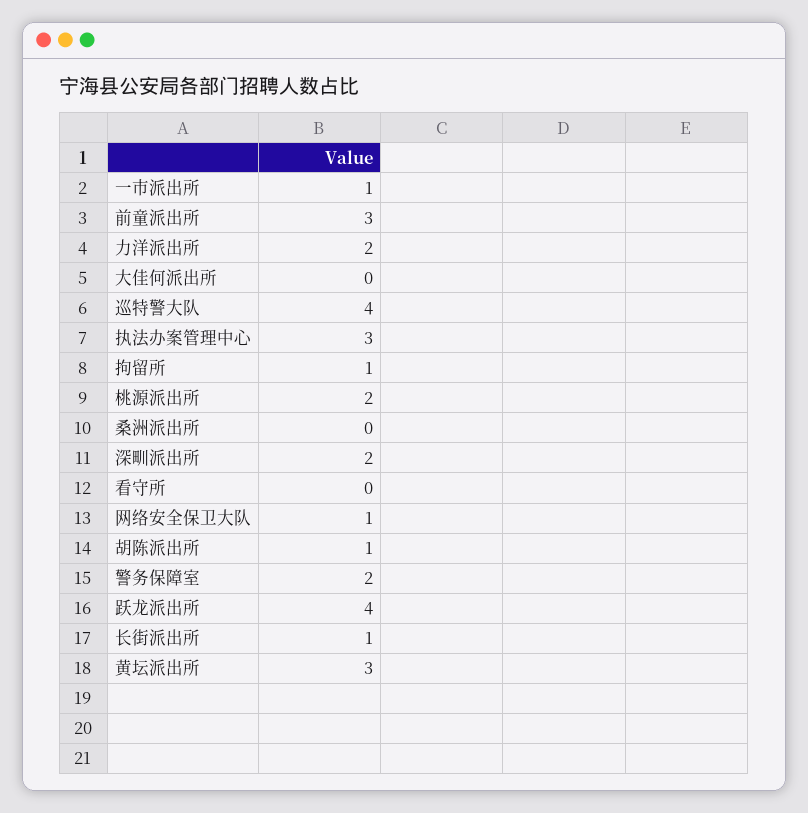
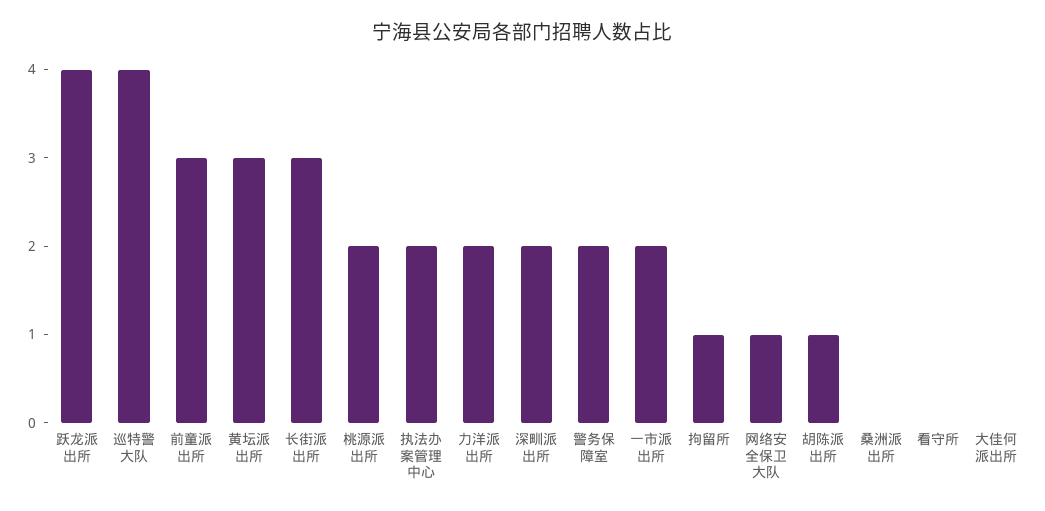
  {
-   "一市派出所": 1,
+   "一市派出所": 2,
    "前童派出所": 3,
    "力洋派出所": 2,
    "大佳何派出所": 0,
    "巡特警大队": 4,
-   "执法办案管理中心": 3,
+   "执法办案管理中心": 2,
    "拘留所": 1,
    "桃源派出所": 2,
    "桑洲派出所": 0,
    "深甽派出所": 2,
    "看守所": 0,
    "网络安全保卫大队": 1,
    "胡陈派出所": 1,
    "警务保障室": 2,
    "跃龙派出所": 4,
-   "长街派出所": 1,
+   "长街派出所": 3,
    "黄坛派出所": 3
  }

